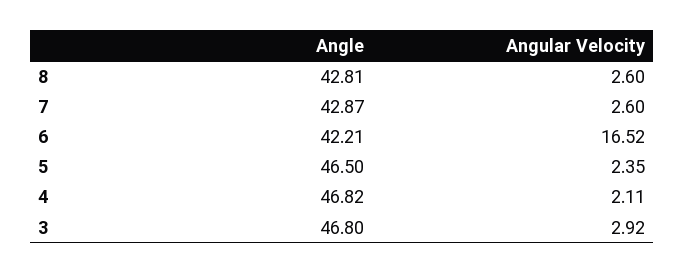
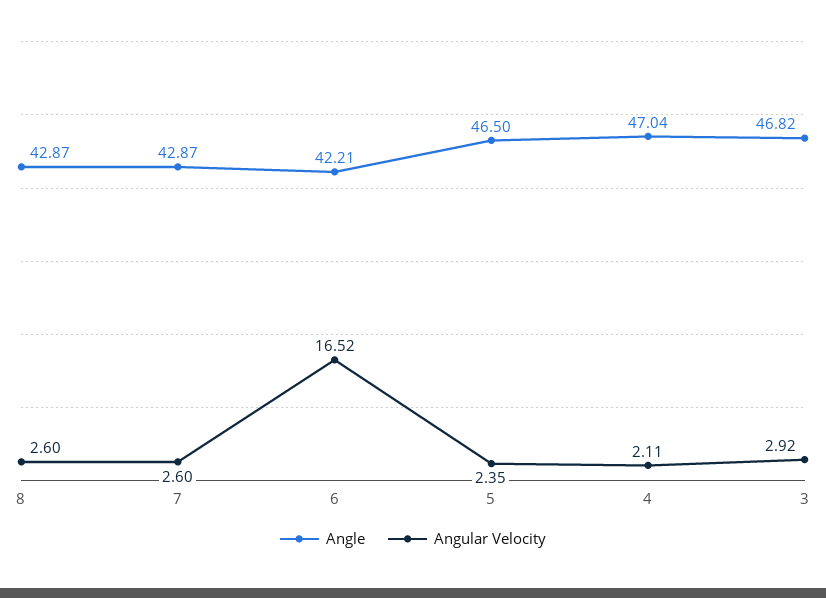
  {
    "Angle": {
-     "8": 42.81,
+     "8": 42.87,
      "7": 42.87,
      "6": 42.21,
      "5": 46.5,
-     "4": 46.82,
+     "4": 47.04,
-     "3": 46.8
+     "3": 46.82
    },
    "Angular Velocity": {
      "8": 2.6,
      "7": 2.6,
      "6": 16.52,
      "5": 2.35,
      "4": 2.11,
      "3": 2.92
    }
  }

